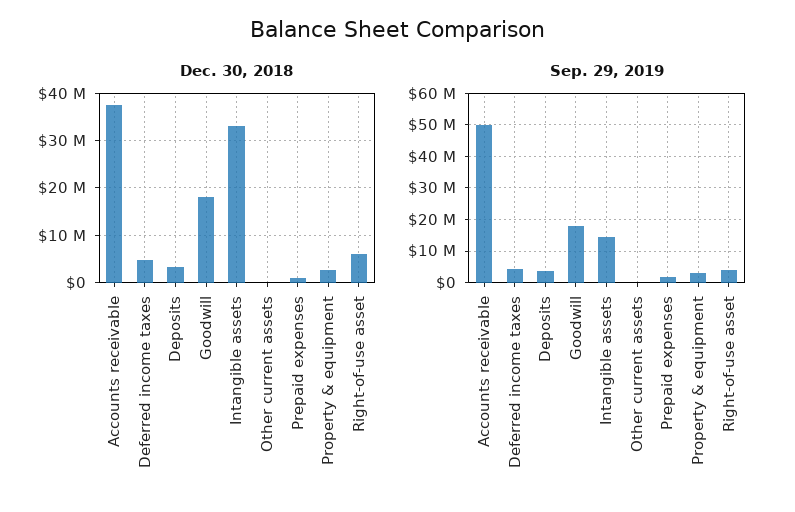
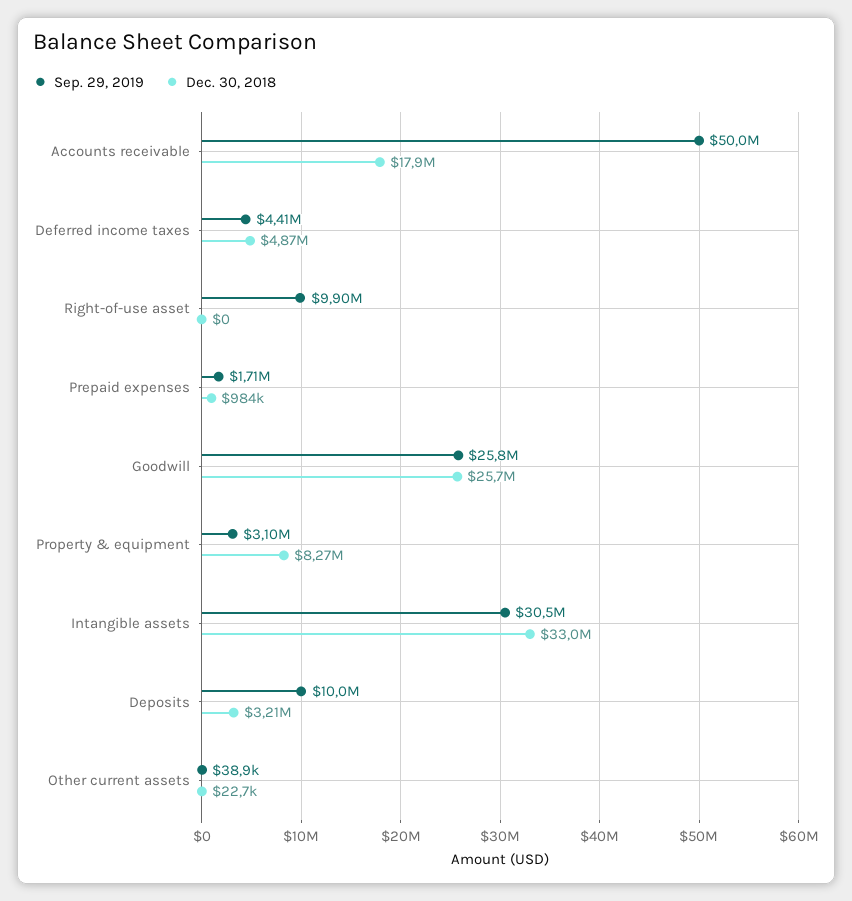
  {
    "Dec. 30, 2018": {
-     "Accounts receivable": 38000000,
+     "Accounts receivable": 17900000,
      "Deferred income taxes": 4870000,
      "Deposits": 3210000,
-     "Goodwill": 18000000,
+     "Goodwill": 25700000,
      "Intangible assets": 33000000,
      "Other current assets": 22700,
      "Prepaid expenses": 984000,
-     "Property & equipment": 2000000,
+     "Property & equipment": 8270000,
-     "Right-of-use asset": 6000000
+     "Right-of-use asset": 0
    },
    "Sep. 29, 2019": {
      "Accounts receivable": 50000000,
      "Deferred income taxes": 4410000,
-     "Deposits": 4000000,
+     "Deposits": 10000000,
-     "Goodwill": 18000000,
+     "Goodwill": 25800000,
-     "Intangible assets": 14000000,
+     "Intangible assets": 30500000,
      "Other current assets": 38900,
      "Prepaid expenses": 1710000,
      "Property & equipment": 3100000,
-     "Right-of-use asset": 4000000
+     "Right-of-use asset": 9900000
    }
  }

